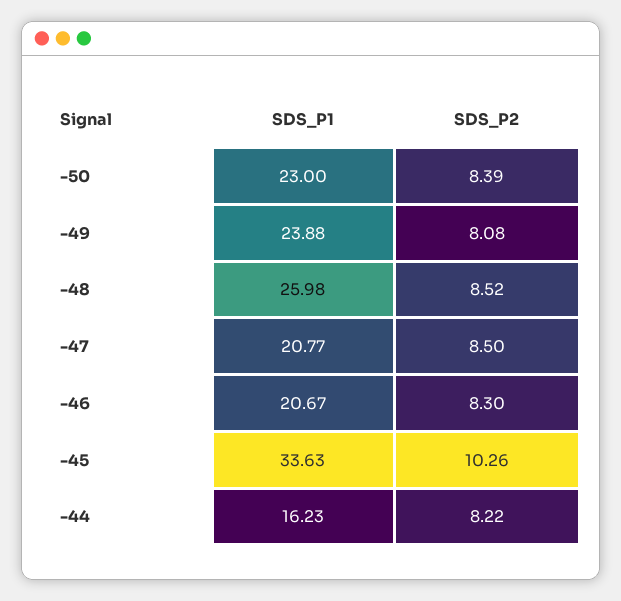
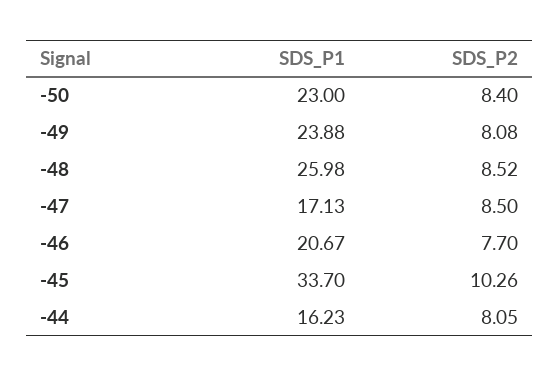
  {
    "SDS_P1": {
      "-50": 23,
      "-49": 23.88,
      "-48": 25.98,
-     "-47": 20.77,
+     "-47": 17.13,
      "-46": 20.67,
-     "-45": 33.63,
+     "-45": 33.7,
      "-44": 16.23
    },
    "SDS_P2": {
-     "-50": 8.39,
+     "-50": 8.4,
      "-49": 8.08,
      "-48": 8.52,
      "-47": 8.5,
-     "-46": 8.3,
+     "-46": 7.7,
      "-45": 10.26,
-     "-44": 8.22
+     "-44": 8.05
    }
  }

